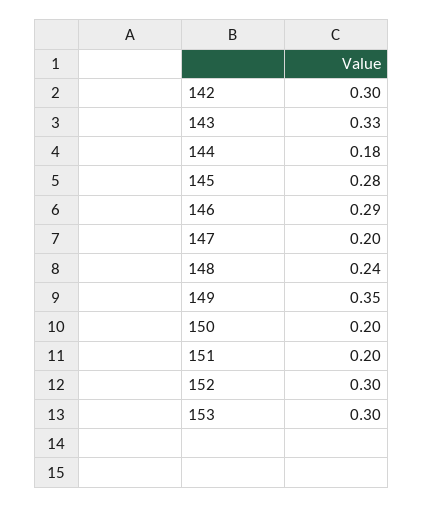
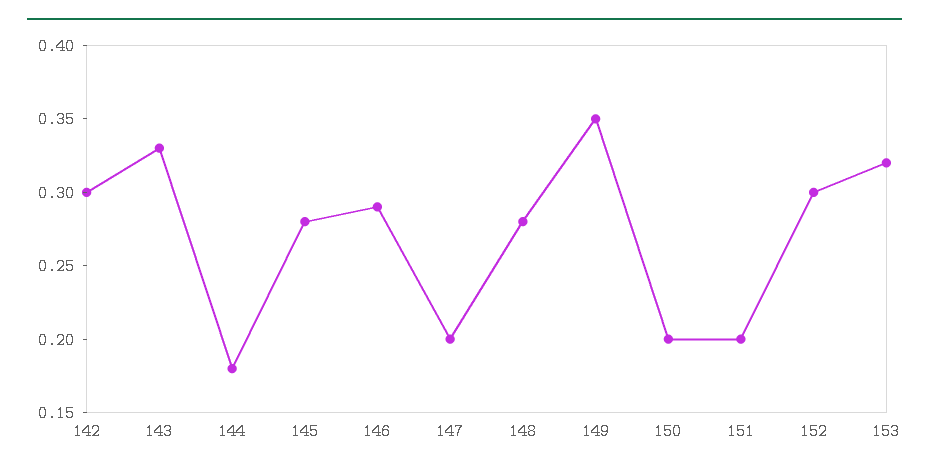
  {
    "142": 0.3,
    "143": 0.33,
    "144": 0.18,
    "145": 0.28,
    "146": 0.29,
    "147": 0.2,
-   "148": 0.24,
+   "148": 0.28,
    "149": 0.35,
    "150": 0.2,
    "151": 0.2,
    "152": 0.3,
-   "153": 0.3
+   "153": 0.32
  }

